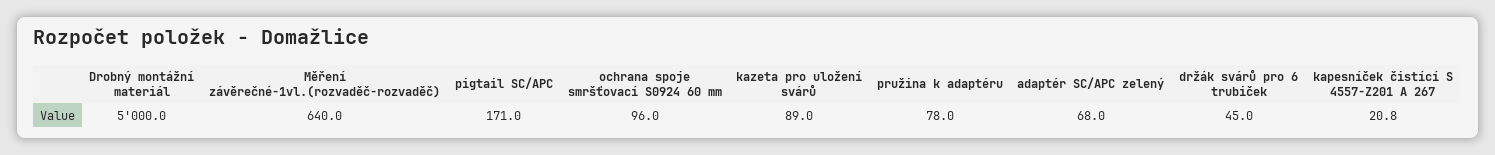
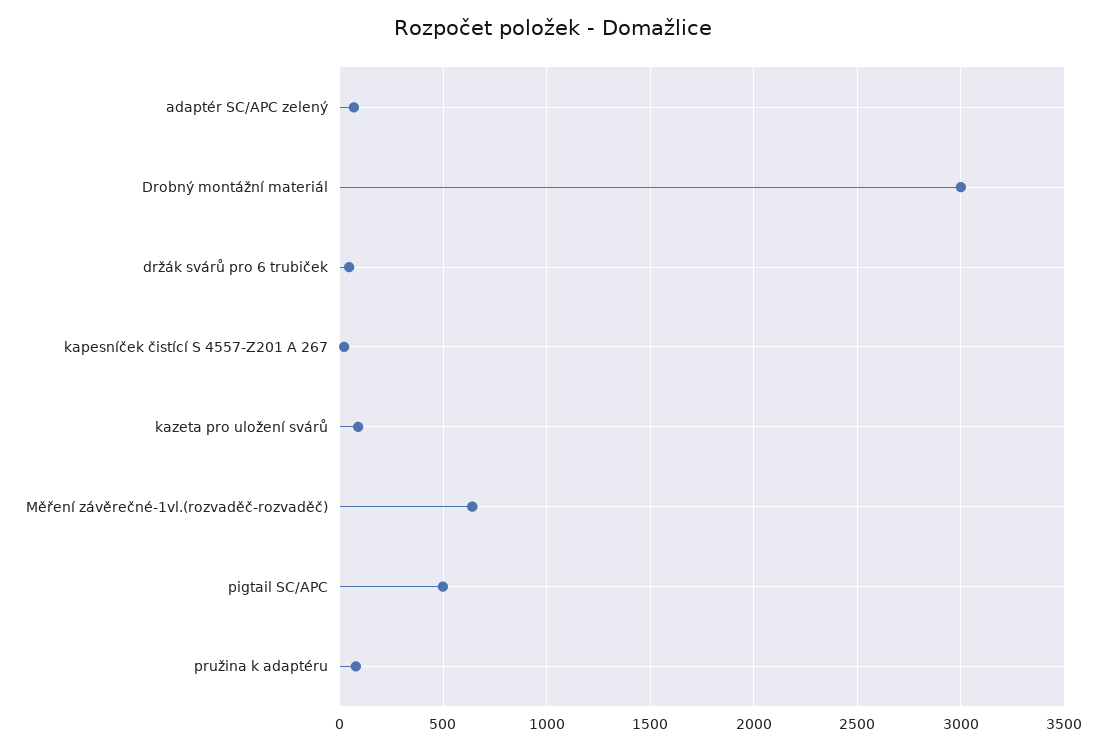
  {
-   "Drobný montážní materiál": 5000,
+   "Drobný montážní materiál": 3000,
    "Měření závěrečné-1vl.(rozvaděč-rozvaděč)": 640,
-   "pigtail SC/APC": 171,
+   "pigtail SC/APC": 500,
-   "ochrana spoje smršťovací S0924 60 mm": 96,
    "kazeta pro uložení svárů": 89,
    "pružina k adaptéru": 78,
    "adaptér SC/APC zelený": 68,
    "držák svárů pro 6 trubiček": 45,
    "kapesníček čistící S 4557-Z201 A 267": 20.8
  }

